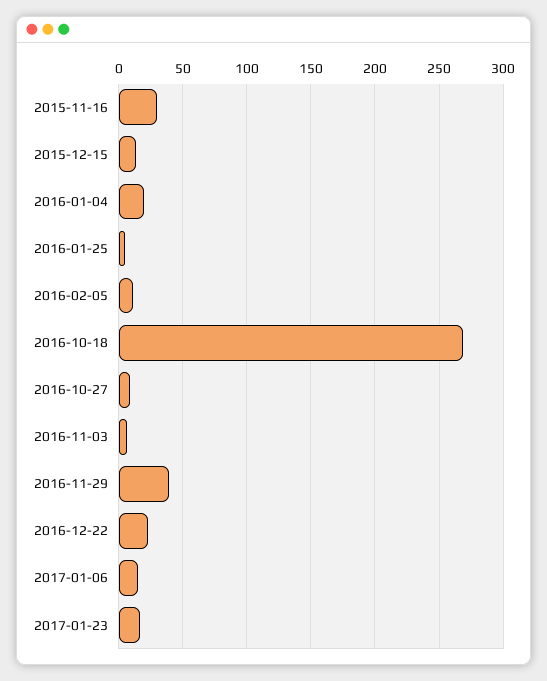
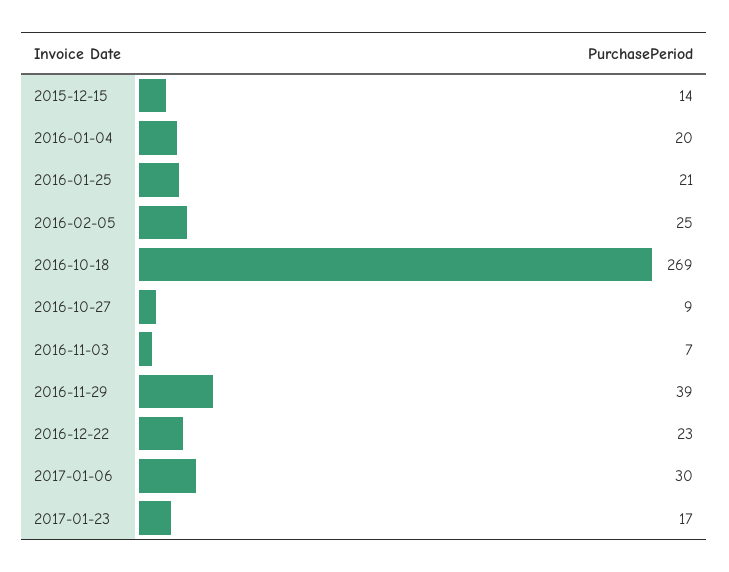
  {
-   "2015-11-16": 30,
    "2015-12-15": 14,
    "2016-01-04": 20,
-   "2016-01-25": 5,
+   "2016-01-25": 21,
-   "2016-02-05": 10,
+   "2016-02-05": 25,
    "2016-10-18": 269,
    "2016-10-27": 9,
    "2016-11-03": 7,
    "2016-11-29": 39,
    "2016-12-22": 23,
-   "2017-01-06": 15,
+   "2017-01-06": 30,
    "2017-01-23": 17
  }

